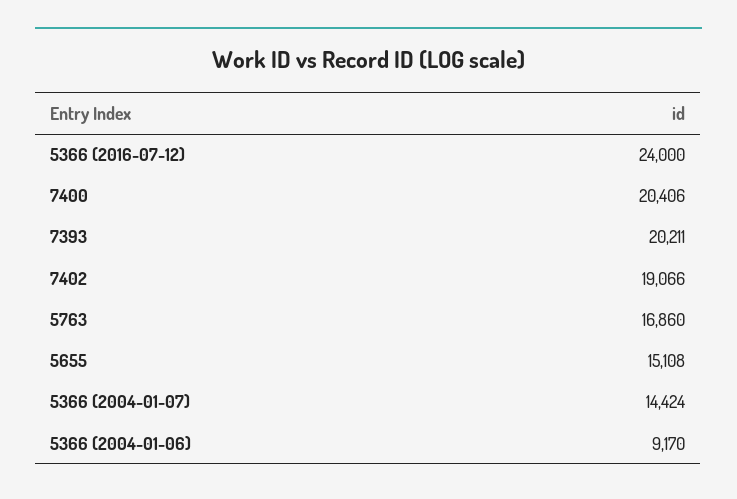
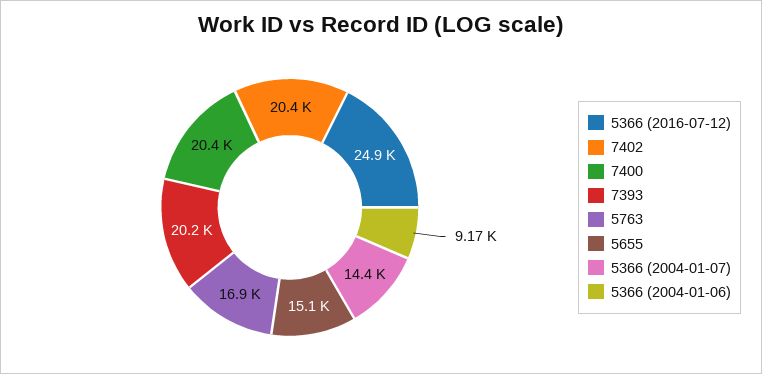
  {
-   "5366 (2016-07-12)": 24000,
+   "5366 (2016-07-12)": 24900,
    "7400": 20406,
    "7393": 20211,
-   "7402": 19066,
+   "7402": 20400,
    "5763": 16860,
    "5655": 15108,
    "5366 (2004-01-07)": 14424,
    "5366 (2004-01-06)": 9170
  }

